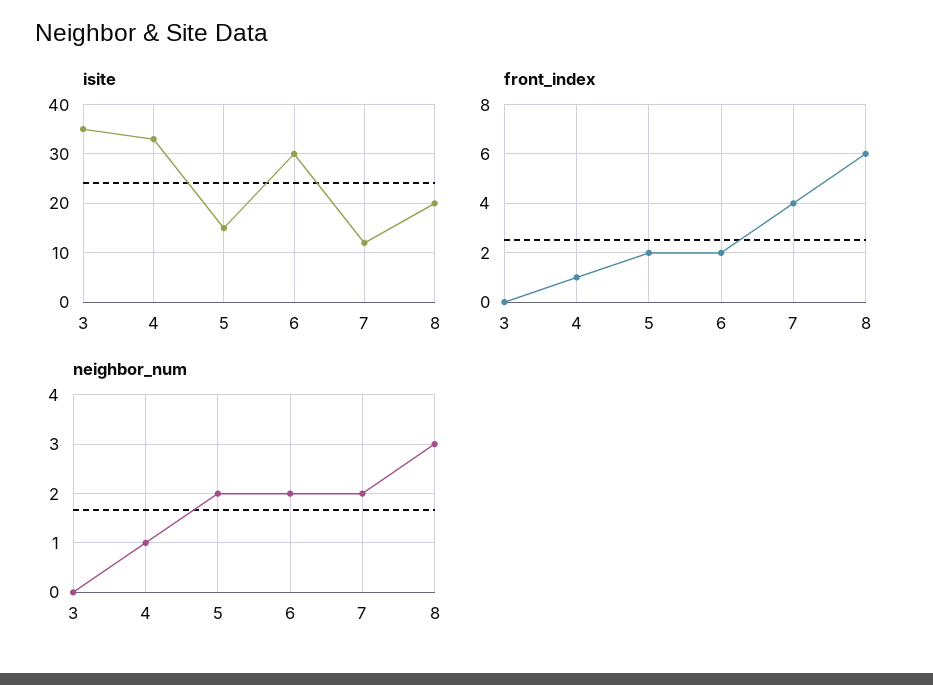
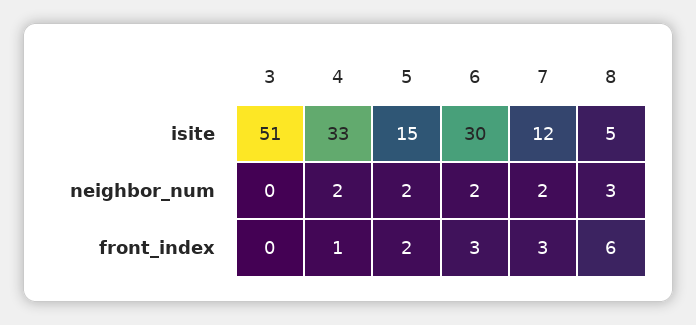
  {
    "isite": {
-     "3": 35,
+     "3": 51,
      "4": 33,
      "5": 15,
      "6": 30,
      "7": 12,
-     "8": 20
+     "8": 5
    },
    "front_index": {
      "3": 0,
      "4": 1,
      "5": 2,
-     "6": 2,
+     "6": 3,
-     "7": 4,
+     "7": 3,
      "8": 6
    },
    "neighbor_num": {
      "3": 0,
-     "4": 1,
+     "4": 2,
      "5": 2,
      "6": 2,
      "7": 2,
      "8": 3
    }
  }

